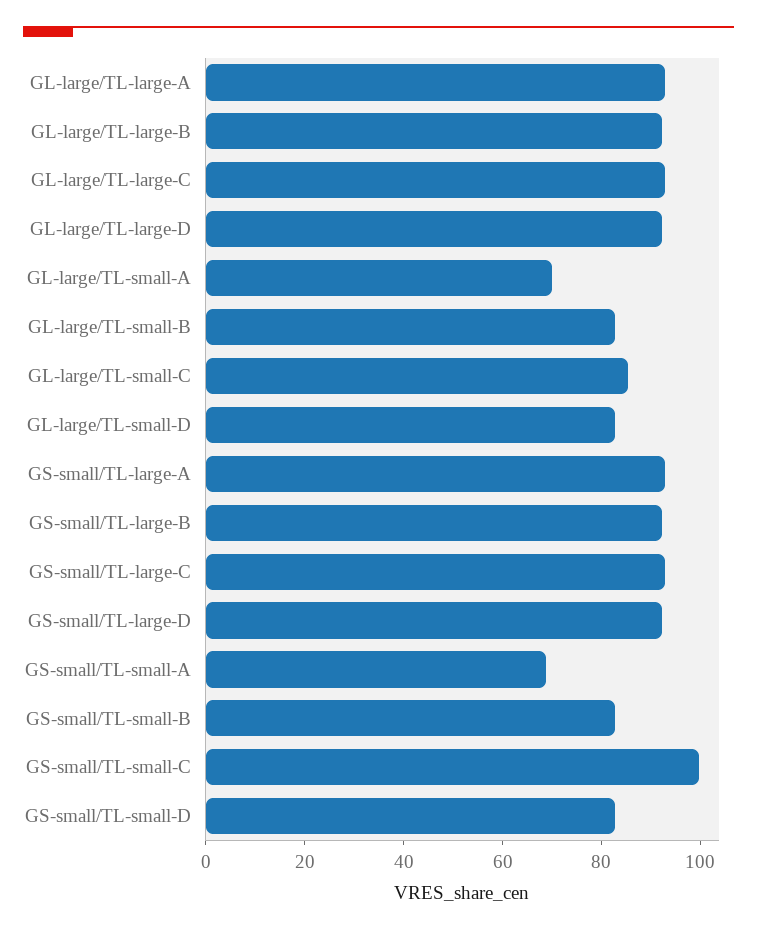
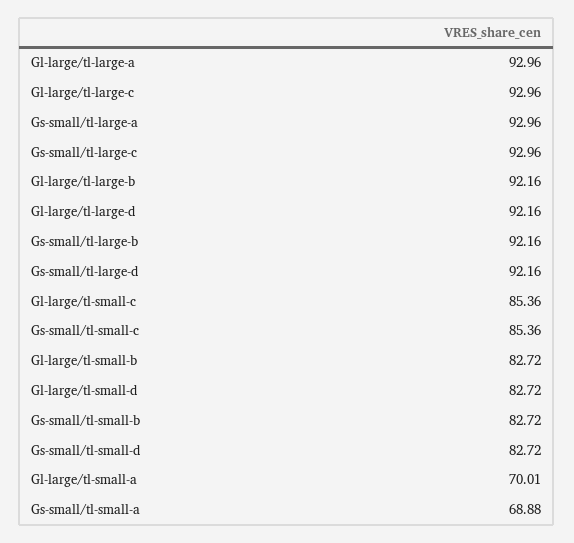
  {
    "GL-large/TL-large-A": 92.96,
    "GL-large/TL-large-B": 92.16,
    "GL-large/TL-large-C": 92.96,
    "GL-large/TL-large-D": 92.16,
    "GL-large/TL-small-A": 70.01,
    "GL-large/TL-small-B": 82.72,
    "GL-large/TL-small-C": 85.36,
    "GL-large/TL-small-D": 82.72,
    "GS-small/TL-large-A": 92.96,
    "GS-small/TL-large-B": 92.16,
    "GS-small/TL-large-C": 92.96,
    "GS-small/TL-large-D": 92.16,
    "GS-small/TL-small-A": 68.88,
    "GS-small/TL-small-B": 82.72,
-   "GS-small/TL-small-C": 100,
+   "GS-small/TL-small-C": 85.36,
    "GS-small/TL-small-D": 82.72
  }

